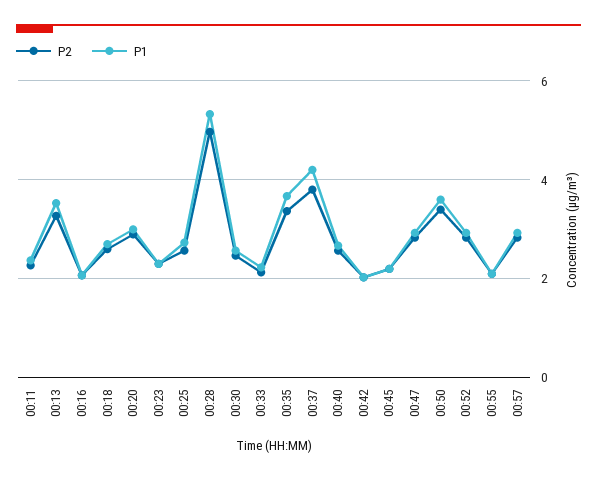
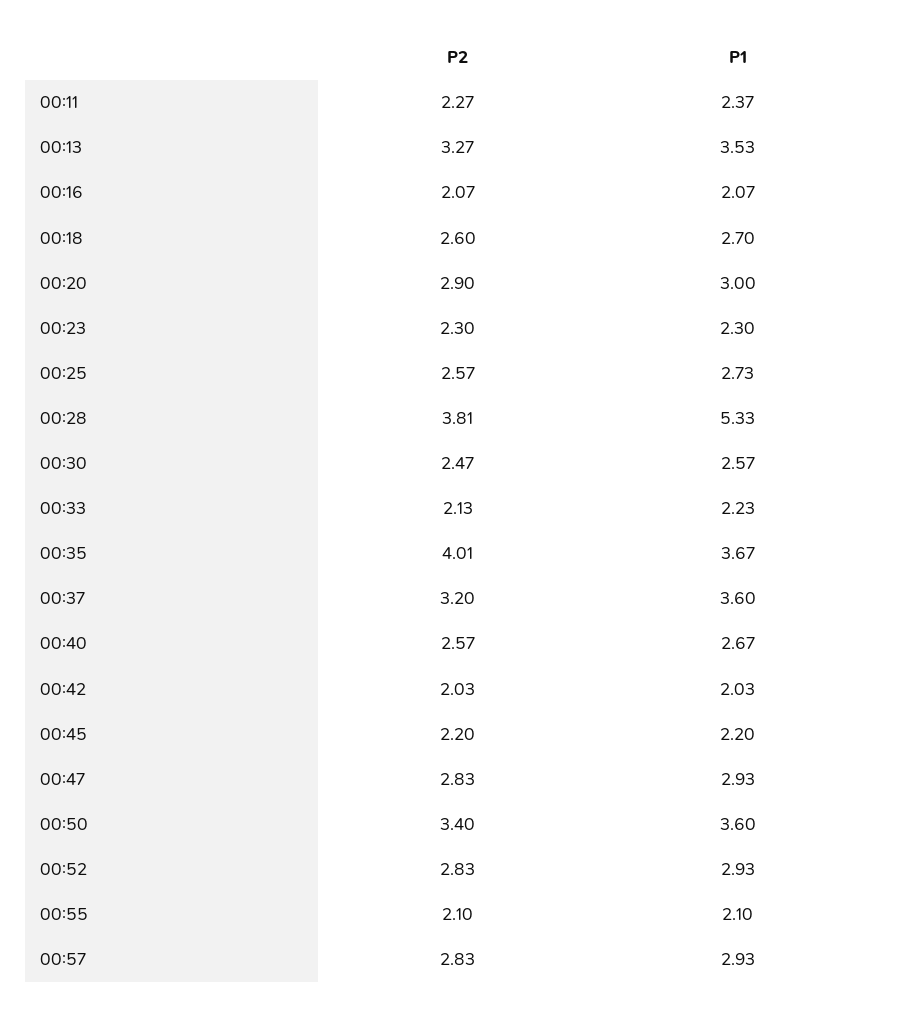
  {
    "P2": {
      "00:11": 2.27,
      "00:13": 3.27,
      "00:16": 2.07,
      "00:18": 2.6,
      "00:20": 2.9,
      "00:23": 2.3,
      "00:25": 2.57,
-     "00:28": 5,
+     "00:28": 3.81,
      "00:30": 2.47,
      "00:33": 2.13,
-     "00:35": 3.4,
+     "00:35": 4.01,
-     "00:37": 3.8,
+     "00:37": 3.2,
      "00:40": 2.57,
      "00:42": 2.03,
      "00:45": 2.2,
      "00:47": 2.83,
      "00:50": 3.4,
      "00:52": 2.83,
      "00:55": 2.1,
      "00:57": 2.83
    },
    "P1": {
      "00:11": 2.37,
      "00:13": 3.53,
      "00:16": 2.07,
      "00:18": 2.7,
      "00:20": 3,
      "00:23": 2.3,
      "00:25": 2.73,
      "00:28": 5.33,
      "00:30": 2.57,
      "00:33": 2.23,
      "00:35": 3.67,
-     "00:37": 4.2,
+     "00:37": 3.6,
      "00:40": 2.67,
      "00:42": 2.03,
      "00:45": 2.2,
      "00:47": 2.93,
      "00:50": 3.6,
      "00:52": 2.93,
      "00:55": 2.1,
      "00:57": 2.93
    }
  }

